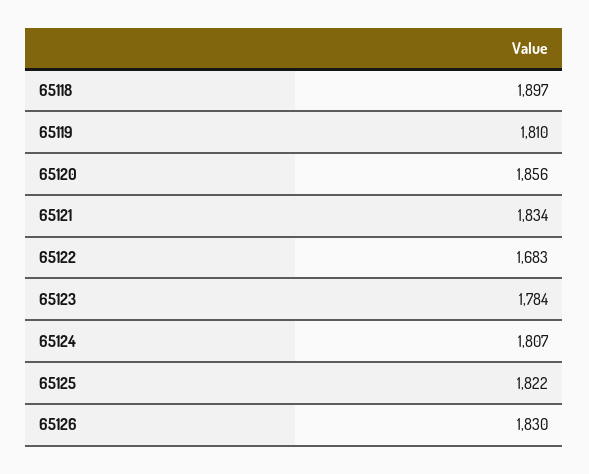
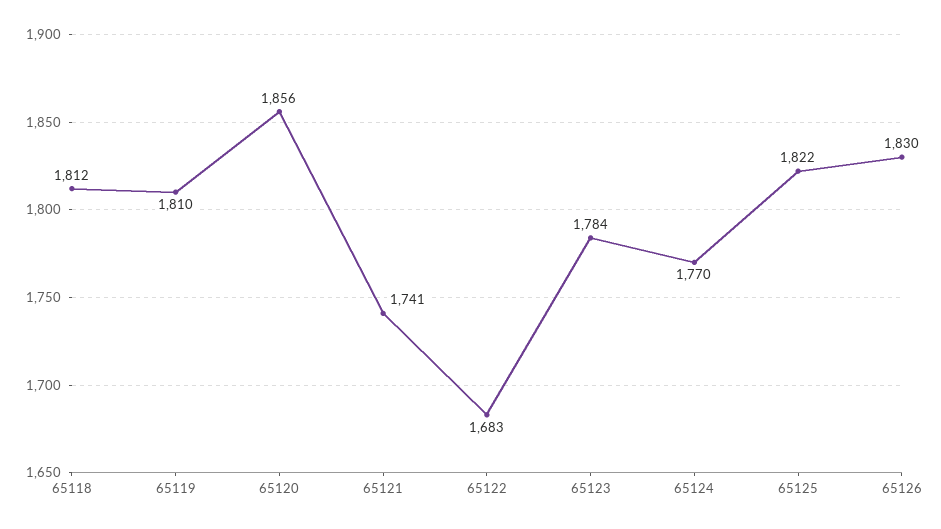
  {
-   "65118": 1897,
+   "65118": 1812,
    "65119": 1810,
    "65120": 1856,
-   "65121": 1834,
+   "65121": 1741,
    "65122": 1683,
    "65123": 1784,
-   "65124": 1807,
+   "65124": 1770,
    "65125": 1822,
    "65126": 1830
  }

